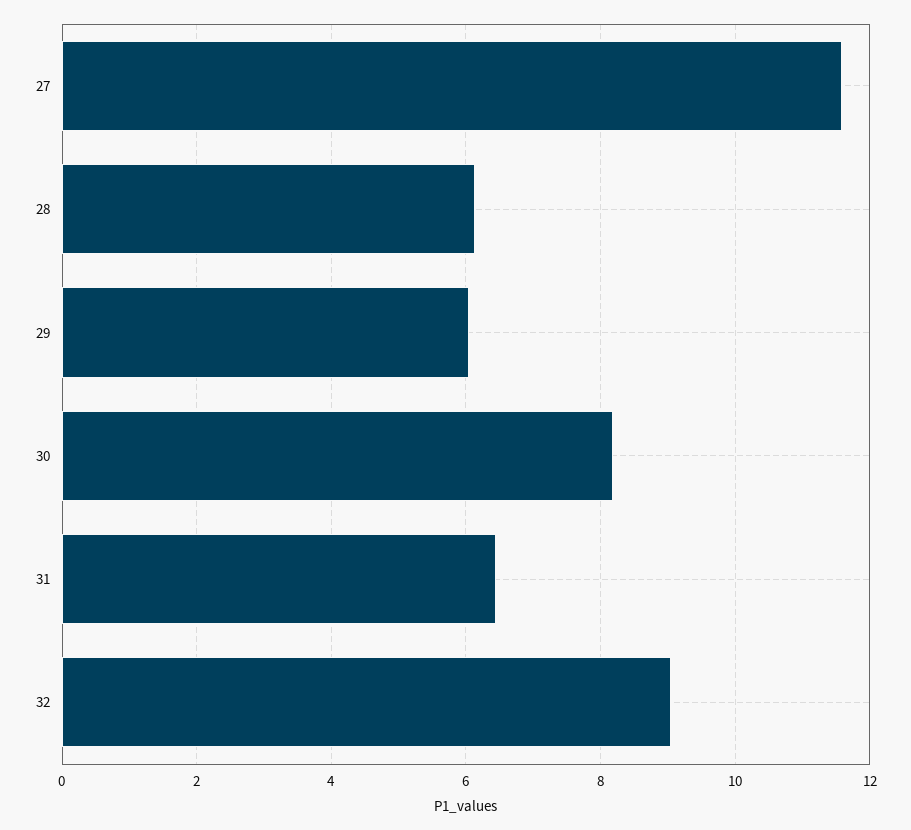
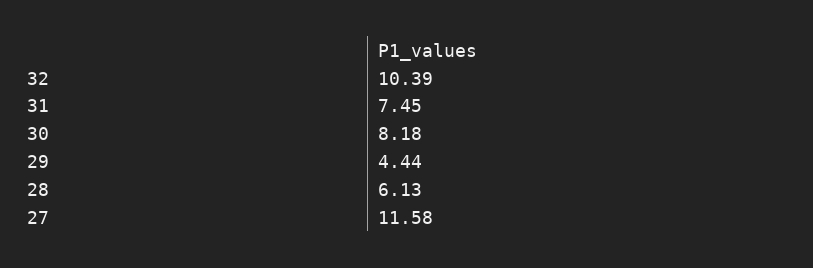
  {
    "27": 11.58,
    "28": 6.13,
-   "29": 6,
+   "29": 4.44,
    "30": 8.18,
-   "31": 6.4,
+   "31": 7.45,
-   "32": 9
+   "32": 10.39
  }

